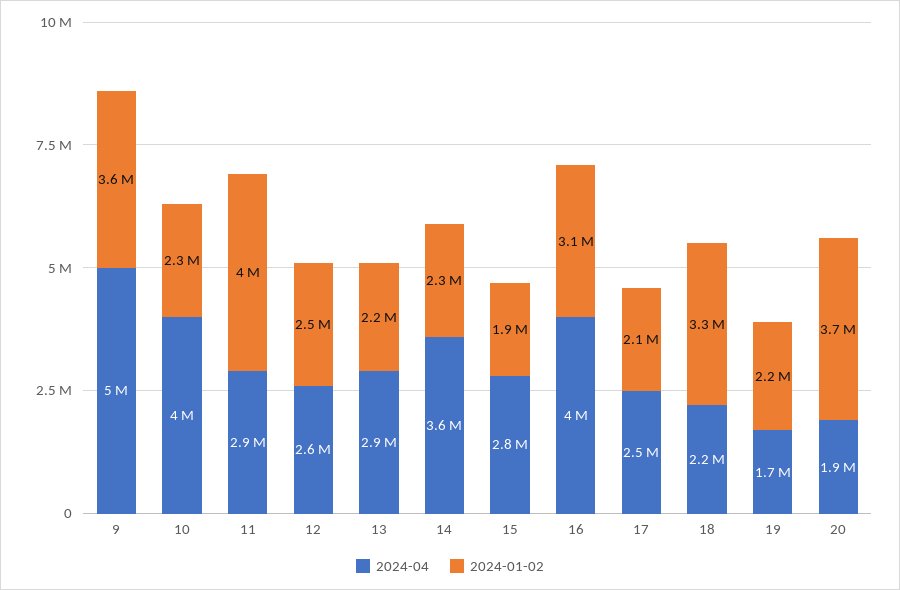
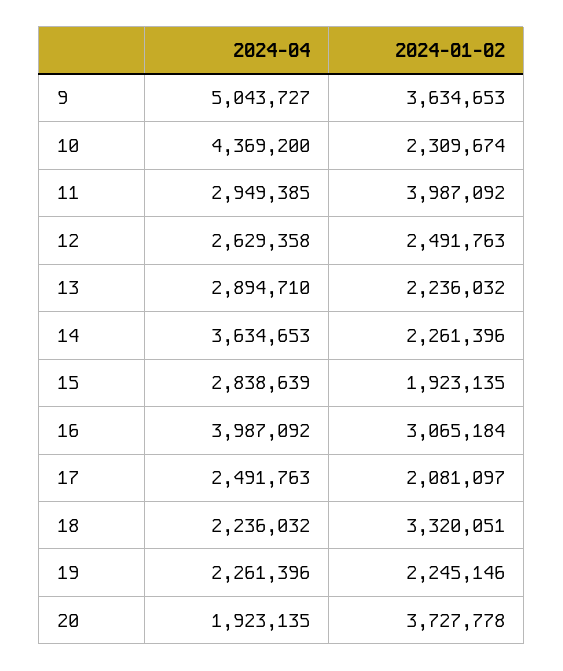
  {
    "2024-04": {
      "9": 5043727,
-     "10": 4000000,
+     "10": 4369200,
      "11": 2949385,
      "12": 2629358,
      "13": 2894710,
      "14": 3634653,
      "15": 2838639,
      "16": 3987092,
      "17": 2491763,
      "18": 2236032,
-     "19": 1700000,
+     "19": 2261396,
      "20": 1923135
    },
    "2024-01-02": {
      "9": 3634653,
      "10": 2309674,
      "11": 3987092,
      "12": 2491763,
      "13": 2236032,
      "14": 2261396,
      "15": 1923135,
      "16": 3065184,
      "17": 2081097,
      "18": 3320051,
      "19": 2245146,
      "20": 3727778
    }
  }

